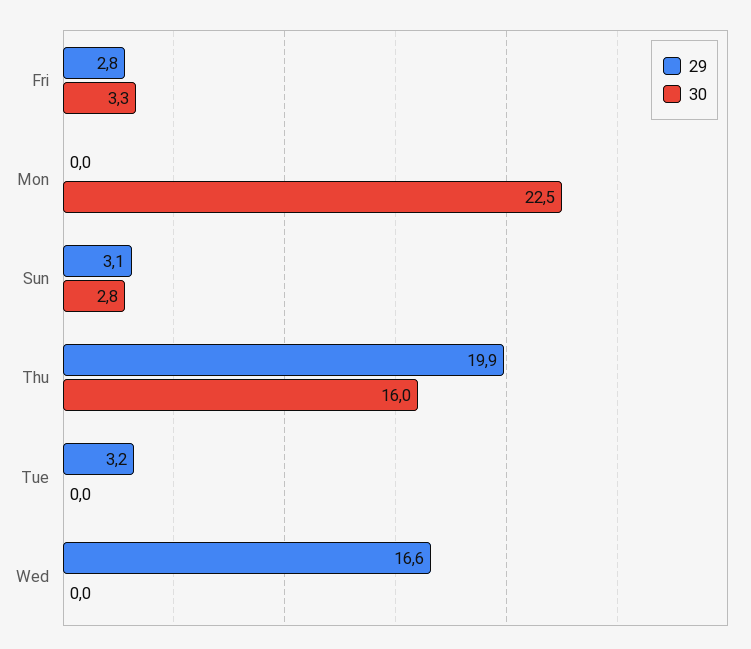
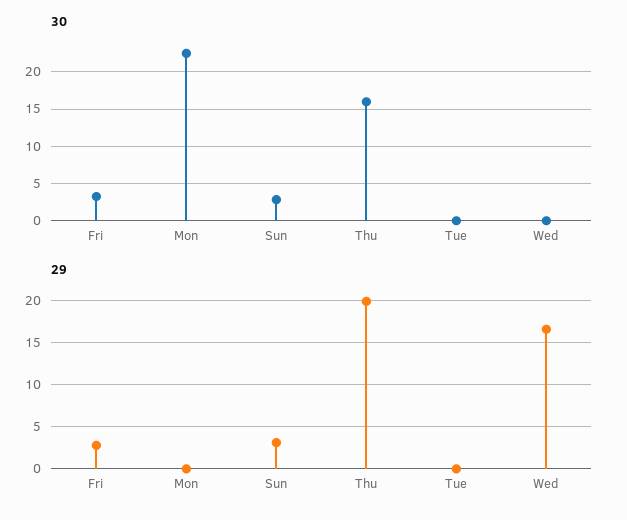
  {
    "29": {
      "Fri": 2.8,
      "Mon": 0,
      "Sun": 3.1,
      "Thu": 19.9,
-     "Tue": 3.2,
+     "Tue": 0,
      "Wed": 16.6
    },
    "30": {
      "Fri": 3.3,
      "Mon": 22.5,
      "Sun": 2.8,
      "Thu": 16,
      "Tue": 0,
      "Wed": 0
    }
  }

